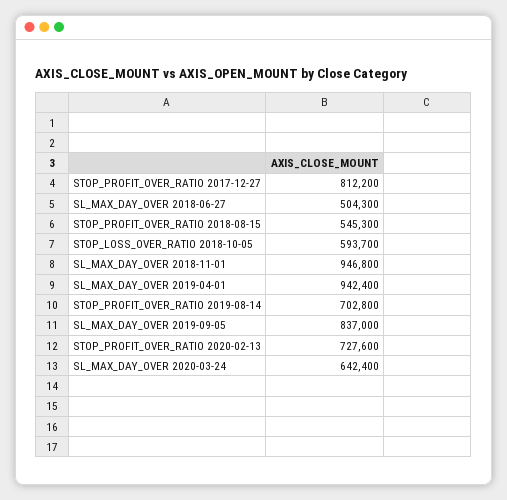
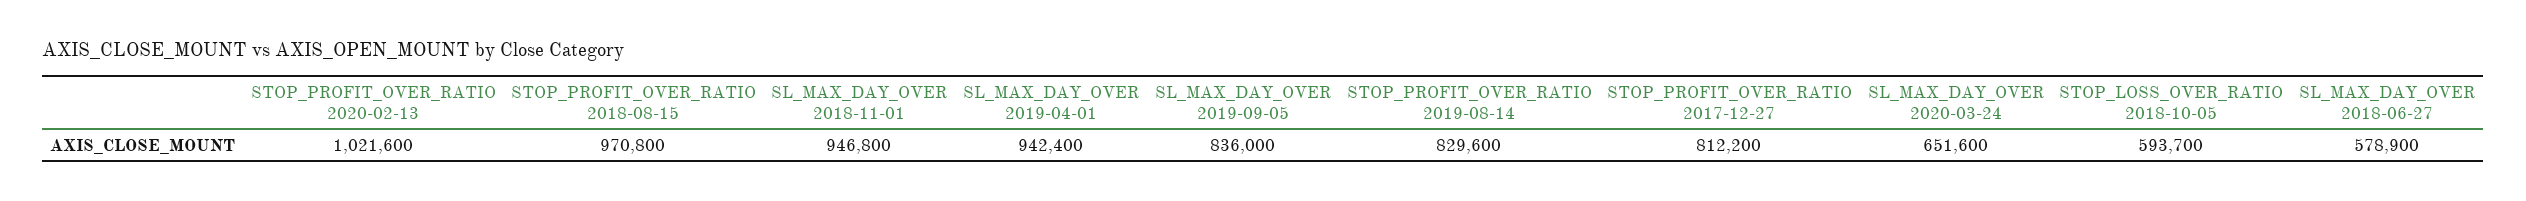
  {
    "STOP_PROFIT_OVER_RATIO 2017-12-27": 812200,
-   "SL_MAX_DAY_OVER 2018-06-27": 504300,
+   "SL_MAX_DAY_OVER 2018-06-27": 578900,
-   "STOP_PROFIT_OVER_RATIO 2018-08-15": 545300,
+   "STOP_PROFIT_OVER_RATIO 2018-08-15": 970800,
    "STOP_LOSS_OVER_RATIO 2018-10-05": 593700,
    "SL_MAX_DAY_OVER 2018-11-01": 946800,
    "SL_MAX_DAY_OVER 2019-04-01": 942400,
-   "STOP_PROFIT_OVER_RATIO 2019-08-14": 702800,
+   "STOP_PROFIT_OVER_RATIO 2019-08-14": 829600,
-   "SL_MAX_DAY_OVER 2019-09-05": 837000,
+   "SL_MAX_DAY_OVER 2019-09-05": 836000,
-   "STOP_PROFIT_OVER_RATIO 2020-02-13": 727600,
+   "STOP_PROFIT_OVER_RATIO 2020-02-13": 1021600,
-   "SL_MAX_DAY_OVER 2020-03-24": 642400
+   "SL_MAX_DAY_OVER 2020-03-24": 651600
  }

